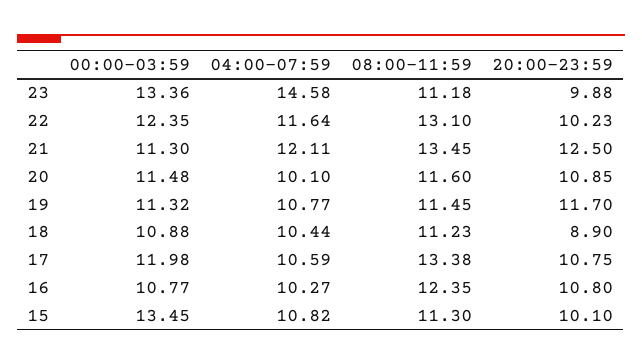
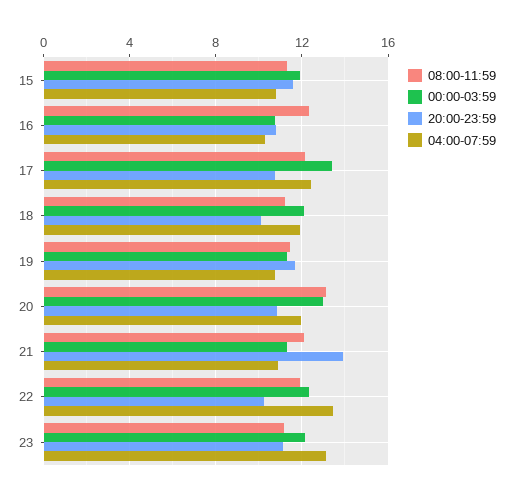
  {
    "00:00-03:59": {
-     "23": 13.36,
+     "23": 12,
      "22": 12.35,
      "21": 11.3,
-     "20": 11.48,
+     "20": 13,
      "19": 11.32,
-     "18": 10.88,
+     "18": 12,
-     "17": 11.98,
+     "17": 13.5,
      "16": 10.77,
-     "15": 13.45
+     "15": 12
    },
    "04:00-07:59": {
-     "23": 14.58,
+     "23": 13,
-     "22": 11.64,
+     "22": 13.5,
-     "21": 12.11,
+     "21": 11,
-     "20": 10.1,
+     "20": 12,
      "19": 10.77,
-     "18": 10.44,
+     "18": 12,
-     "17": 10.59,
+     "17": 12.5,
      "16": 10.27,
      "15": 10.82
    },
    "08:00-11:59": {
      "23": 11.18,
-     "22": 13.1,
+     "22": 12,
-     "21": 13.45,
+     "21": 12,
-     "20": 11.6,
+     "20": 13,
      "19": 11.45,
      "18": 11.23,
-     "17": 13.38,
+     "17": 12,
      "16": 12.35,
      "15": 11.3
    },
    "20:00-23:59": {
-     "23": 9.88,
+     "23": 11,
      "22": 10.23,
-     "21": 12.5,
+     "21": 14,
      "20": 10.85,
      "19": 11.7,
-     "18": 8.9,
+     "18": 10,
      "17": 10.75,
      "16": 10.8,
-     "15": 10.1
+     "15": 11.5
    }
  }

